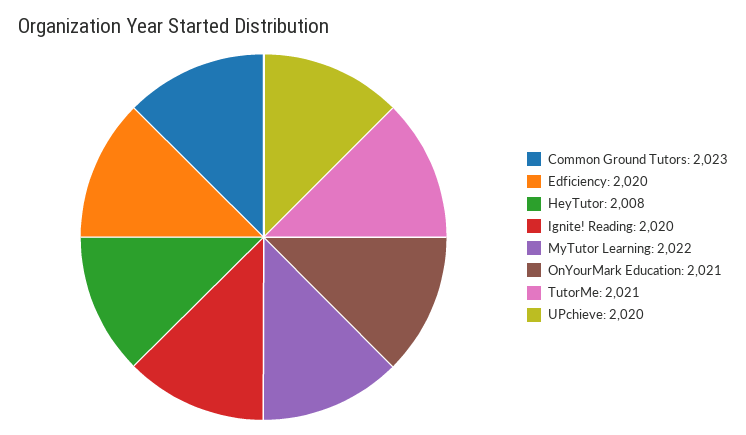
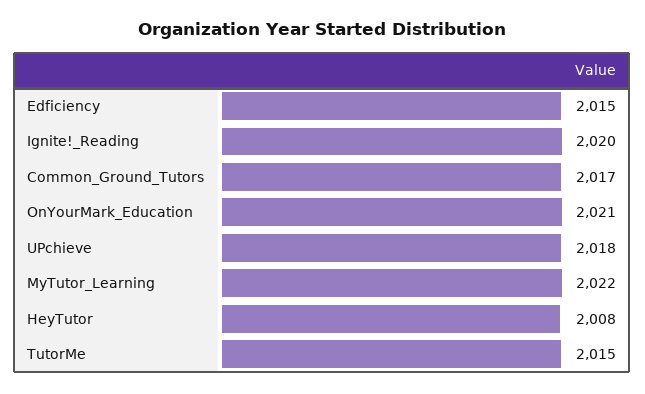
  {
-   "Common Ground Tutors": 2023,
+   "Common Ground Tutors": 2017,
-   "Edficiency": 2020,
+   "Edficiency": 2015,
    "HeyTutor": 2008,
    "Ignite! Reading": 2020,
    "MyTutor Learning": 2022,
    "OnYourMark Education": 2021,
-   "TutorMe": 2021,
+   "TutorMe": 2015,
-   "UPchieve": 2020
+   "UPchieve": 2018
  }

